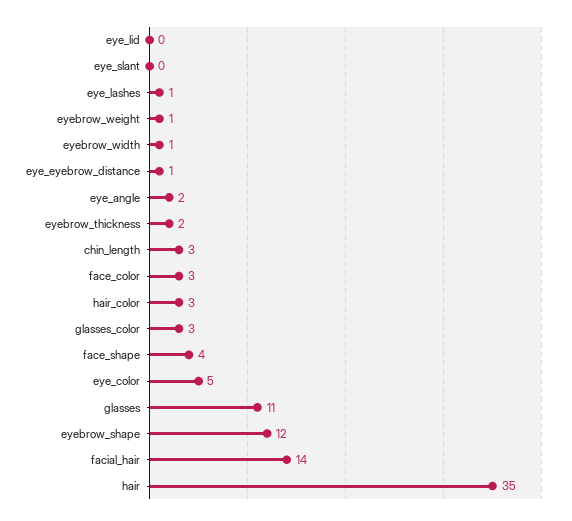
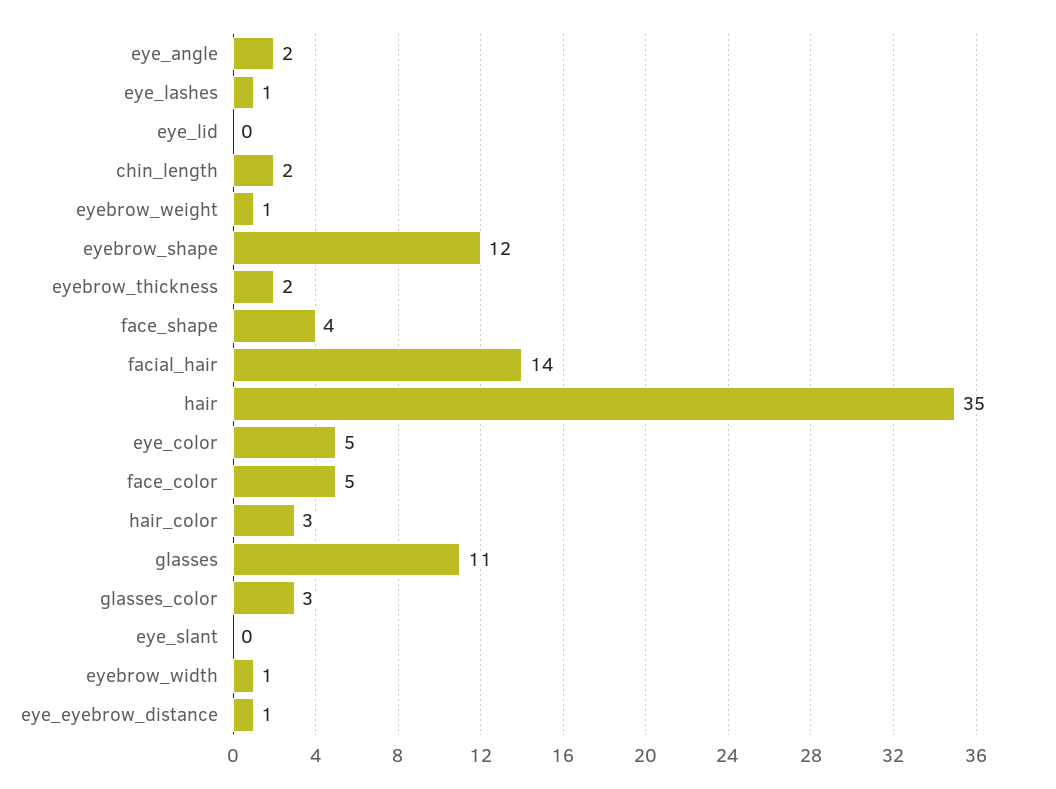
  {
    "eye_lid": 0,
    "eye_slant": 0,
    "eye_lashes": 1,
    "eyebrow_weight": 1,
    "eyebrow_width": 1,
    "eye_eyebrow_distance": 1,
    "eye_angle": 2,
    "eyebrow_thickness": 2,
-   "chin_length": 3,
+   "chin_length": 2,
-   "face_color": 3,
+   "face_color": 5,
    "hair_color": 3,
    "glasses_color": 3,
    "face_shape": 4,
    "eye_color": 5,
    "glasses": 11,
    "eyebrow_shape": 12,
    "facial_hair": 14,
    "hair": 35
  }

